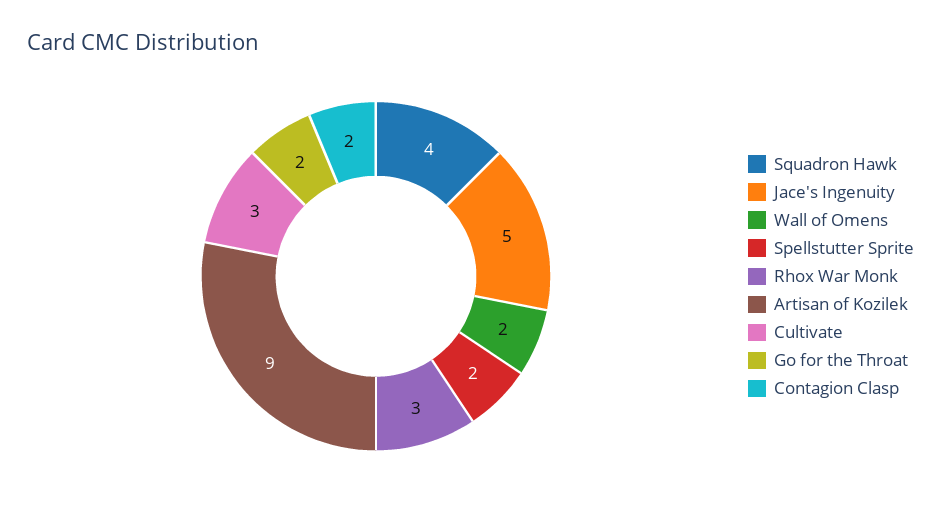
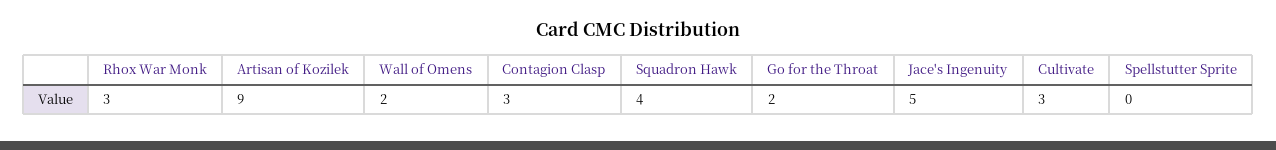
  {
    "Squadron Hawk": 4,
    "Jace's Ingenuity": 5,
    "Wall of Omens": 2,
-   "Spellstutter Sprite": 2,
+   "Spellstutter Sprite": 0,
    "Rhox War Monk": 3,
    "Artisan of Kozilek": 9,
    "Cultivate": 3,
    "Go for the Throat": 2,
-   "Contagion Clasp": 2
+   "Contagion Clasp": 3
  }

